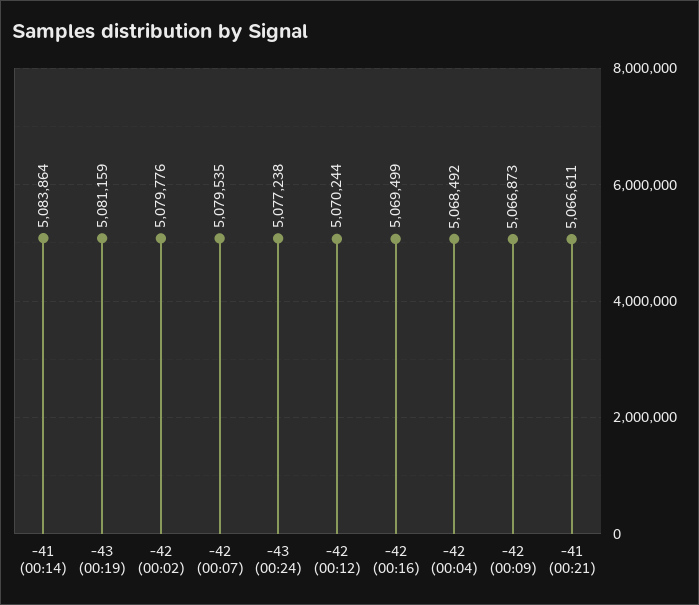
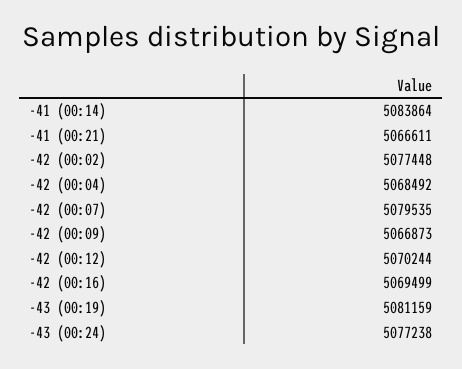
  {
    "-41 (00:14)": 5083864,
    "-43 (00:19)": 5081159,
-   "-42 (00:02)": 5079776,
+   "-42 (00:02)": 5077448,
    "-42 (00:07)": 5079535,
    "-43 (00:24)": 5077238,
    "-42 (00:12)": 5070244,
    "-42 (00:16)": 5069499,
    "-42 (00:04)": 5068492,
    "-42 (00:09)": 5066873,
    "-41 (00:21)": 5066611
  }

